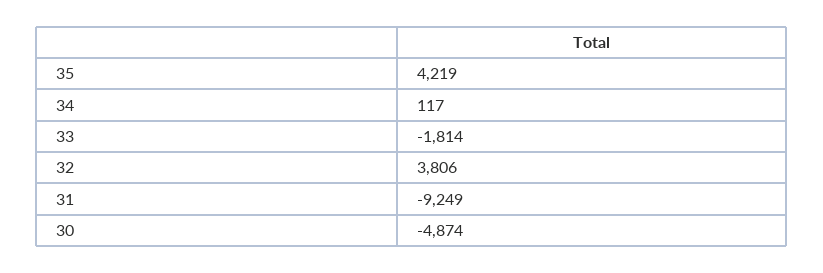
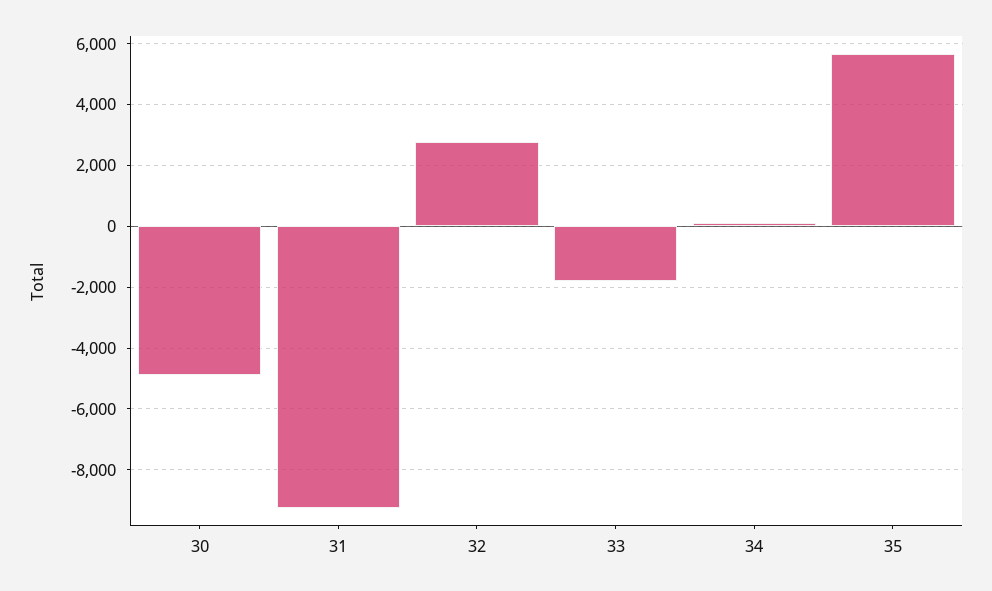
  {
-   "35": 4219,
+   "35": 5600,
    "34": 117,
    "33": -1814,
-   "32": 3806,
+   "32": 2800,
    "31": -9249,
    "30": -4874
  }

